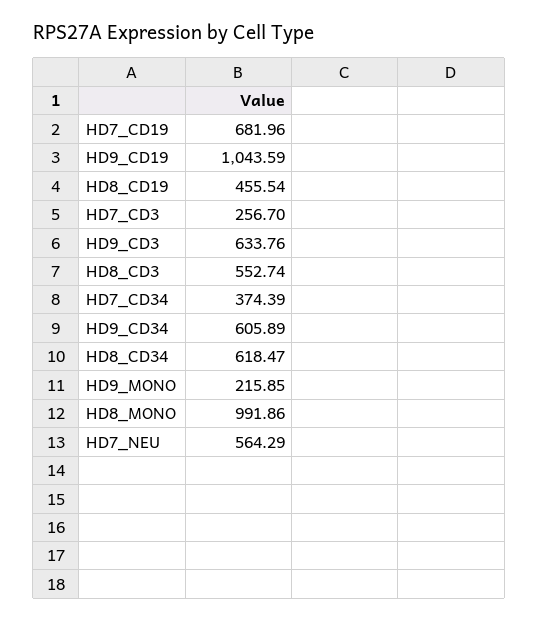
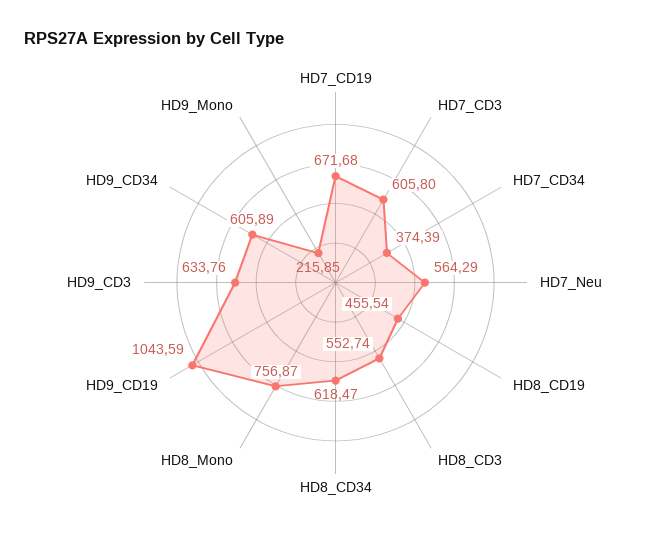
  {
-   "HD7_CD19": 681.96,
+   "HD7_CD19": 671.68,
    "HD9_CD19": 1043.59,
    "HD8_CD19": 455.54,
-   "HD7_CD3": 256.7,
+   "HD7_CD3": 605.8,
    "HD9_CD3": 633.76,
    "HD8_CD3": 552.74,
    "HD7_CD34": 374.39,
    "HD9_CD34": 605.89,
    "HD8_CD34": 618.47,
    "HD9_MONO": 215.85,
-   "HD8_MONO": 991.86,
+   "HD8_MONO": 756.87,
    "HD7_NEU": 564.29
  }

